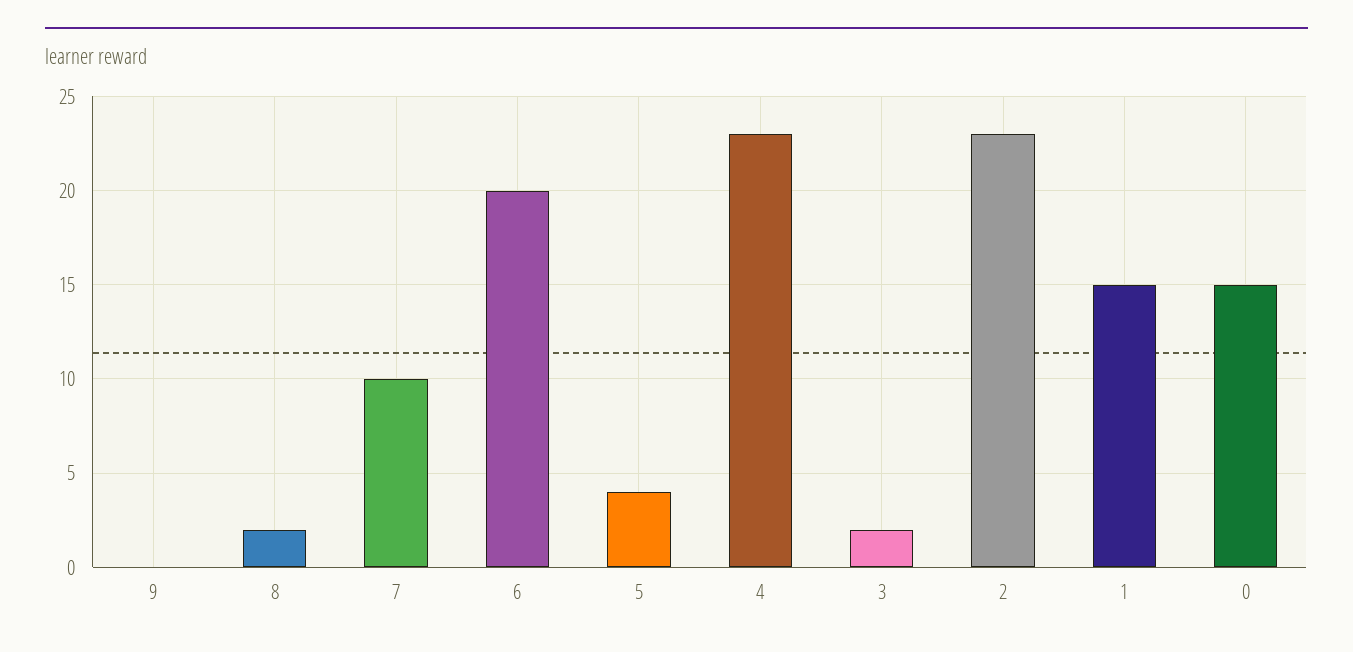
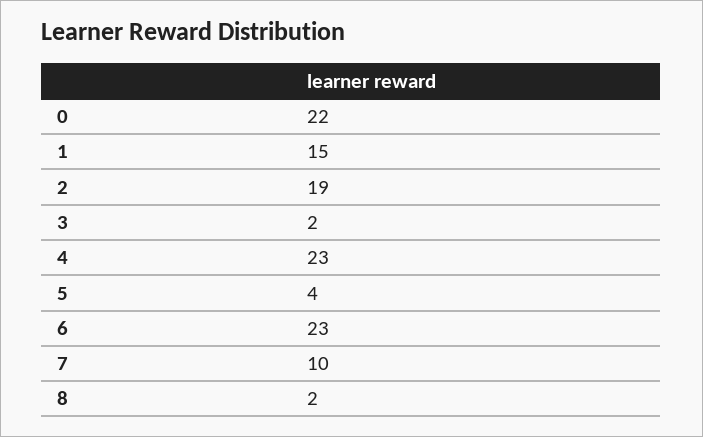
  {
-   "9": 0,
    "8": 2,
    "7": 10,
-   "6": 20,
+   "6": 23,
    "5": 4,
    "4": 23,
    "3": 2,
-   "2": 23,
+   "2": 19,
    "1": 15,
-   "0": 15
+   "0": 22
  }

